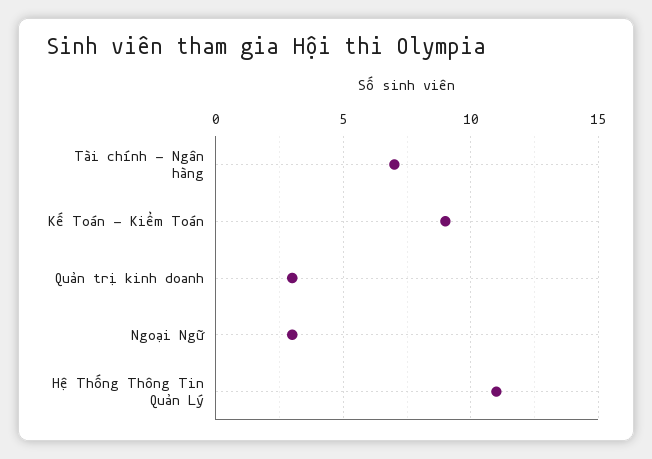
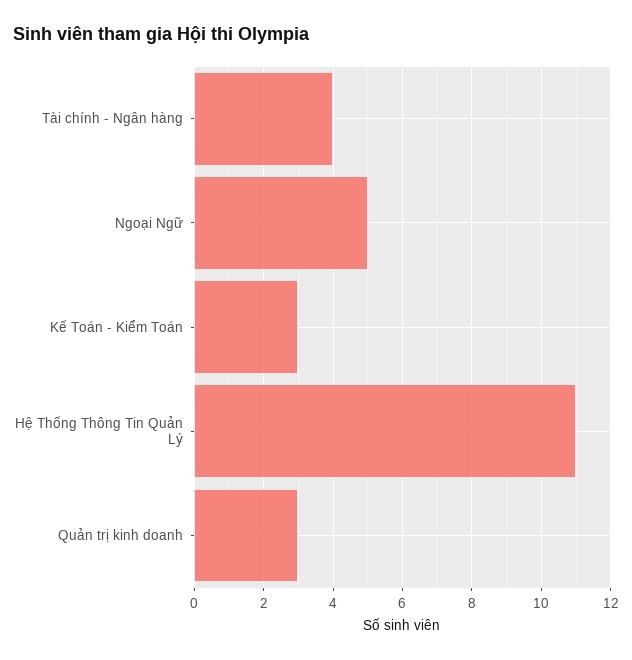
  {
-   "Tài chính - Ngân hàng": 7,
+   "Tài chính - Ngân hàng": 4,
-   "Kế Toán - Kiểm Toán": 9,
+   "Kế Toán - Kiểm Toán": 3,
    "Quản trị kinh doanh": 3,
-   "Ngoại Ngữ": 3,
+   "Ngoại Ngữ": 5,
    "Hệ Thống Thông Tin Quản Lý": 11
  }

